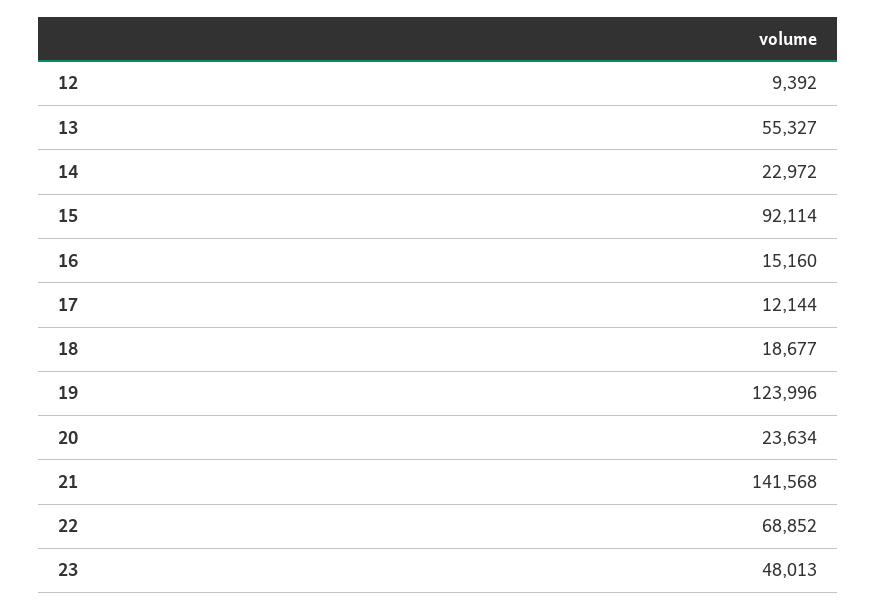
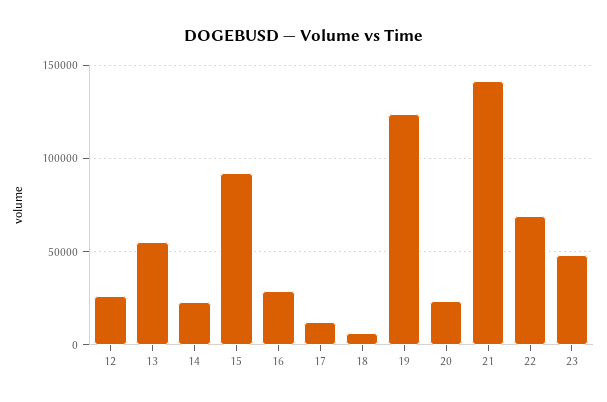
  {
-   "12": 9392,
+   "12": 25000,
    "13": 55327,
    "14": 22972,
    "15": 92114,
-   "16": 15160,
+   "16": 30000,
    "17": 12144,
-   "18": 18677,
+   "18": 5000,
    "19": 123996,
    "20": 23634,
    "21": 141568,
    "22": 68852,
    "23": 48013
  }

